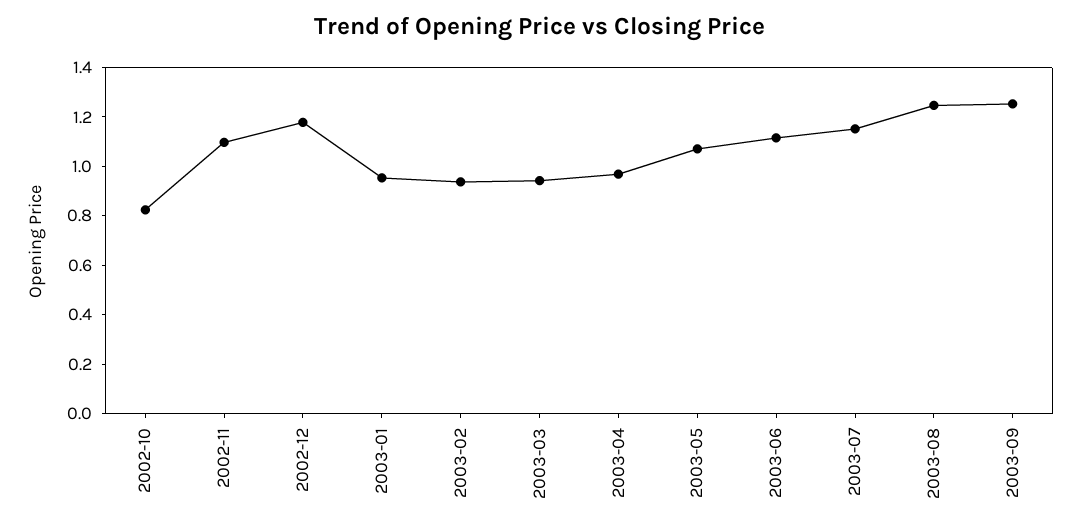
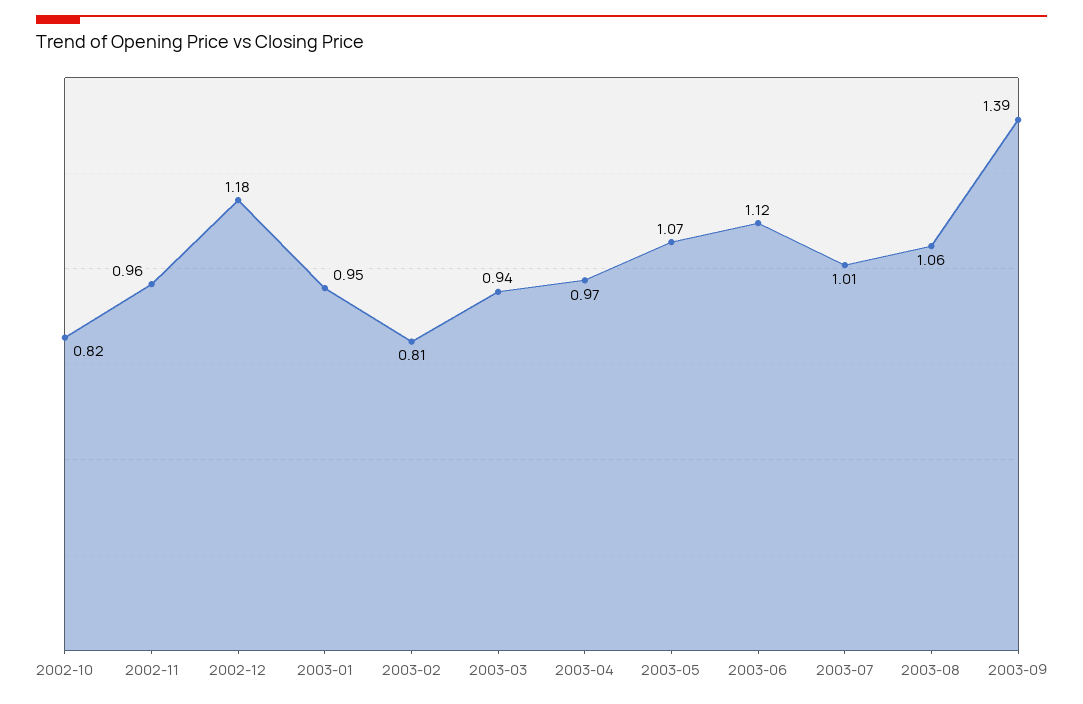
  {
    "2002-10": 0.82,
-   "2002-11": 1.1,
+   "2002-11": 0.96,
    "2002-12": 1.18,
    "2003-01": 0.95,
-   "2003-02": 0.95,
+   "2003-02": 0.81,
    "2003-03": 0.94,
    "2003-04": 0.97,
    "2003-05": 1.07,
    "2003-06": 1.12,
-   "2003-07": 1.15,
+   "2003-07": 1.01,
-   "2003-08": 1.25,
+   "2003-08": 1.06,
-   "2003-09": 1.25
+   "2003-09": 1.39
  }

